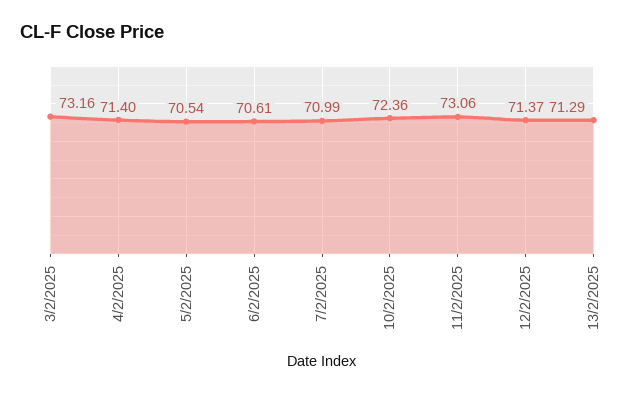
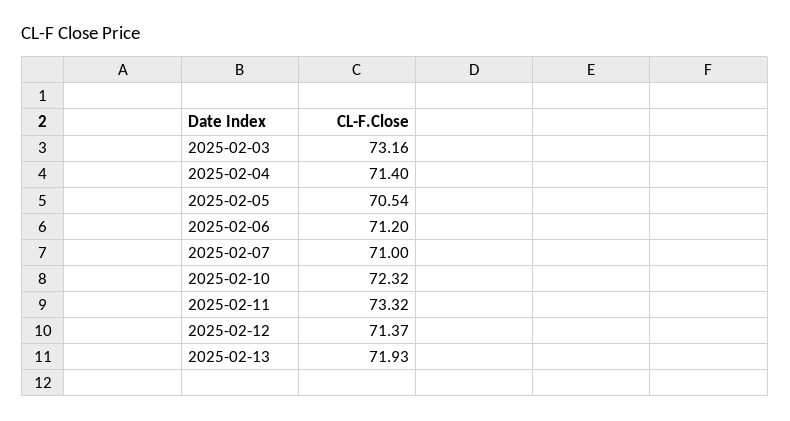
  {
    "3/2/2025": 73.16,
    "4/2/2025": 71.4,
    "5/2/2025": 70.54,
-   "6/2/2025": 70.61,
+   "6/2/2025": 71.2,
-   "7/2/2025": 70.99,
+   "7/2/2025": 71,
-   "10/2/2025": 72.36,
+   "10/2/2025": 72.32,
-   "11/2/2025": 73.06,
+   "11/2/2025": 73.32,
    "12/2/2025": 71.37,
-   "13/2/2025": 71.29
+   "13/2/2025": 71.93
  }

